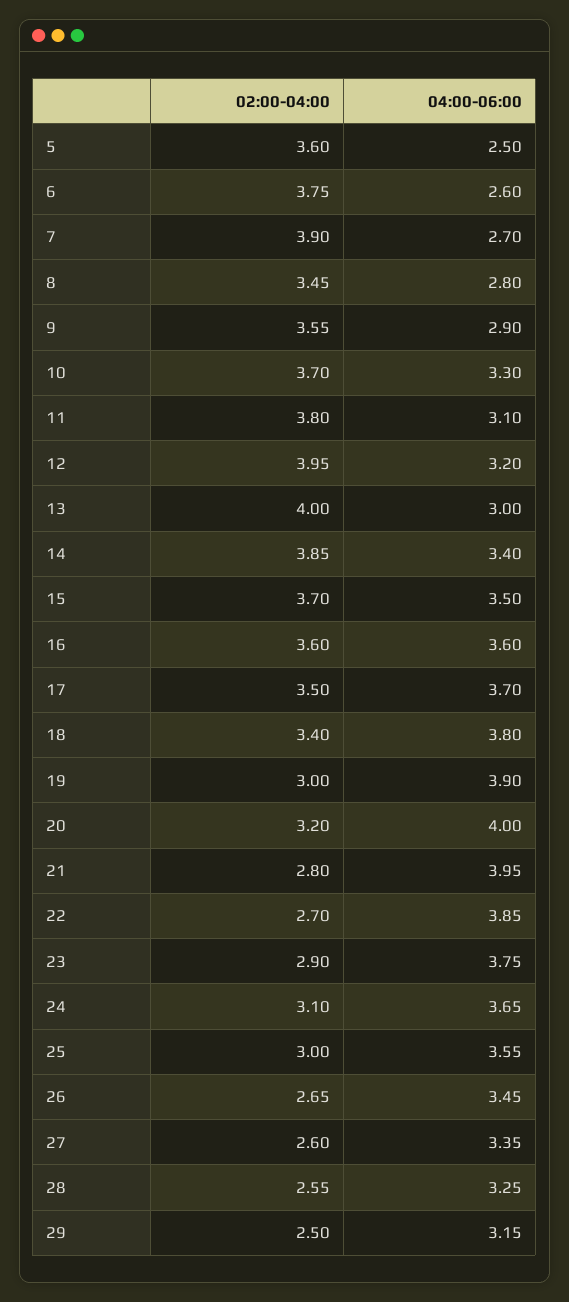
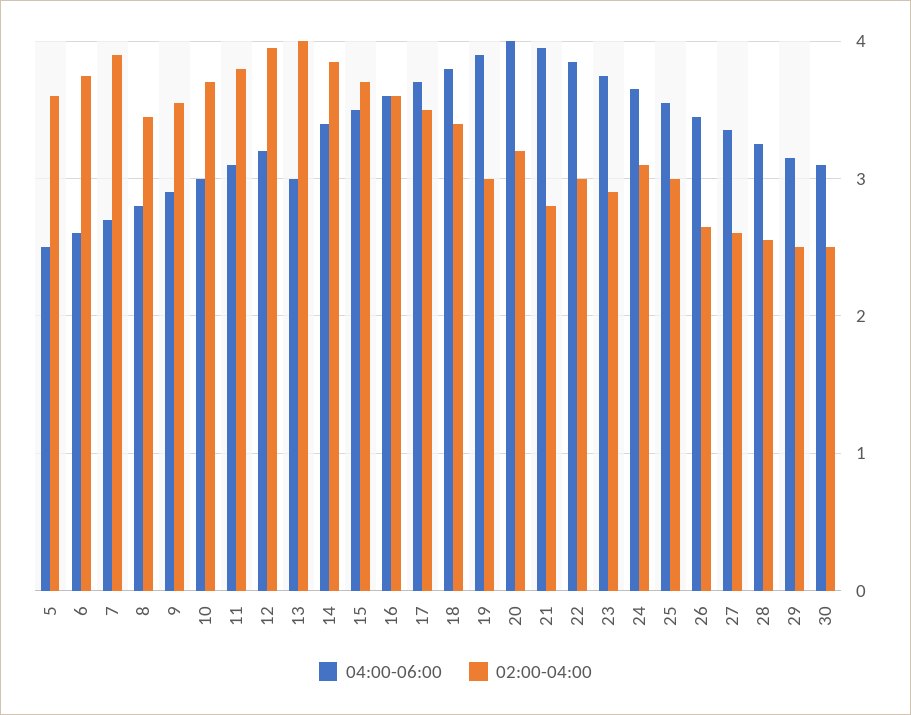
  {
    "02:00-04:00": {
      "5": 3.6,
      "6": 3.75,
      "7": 3.9,
      "8": 3.45,
      "9": 3.55,
      "10": 3.7,
      "11": 3.8,
      "12": 3.95,
      "13": 4,
      "14": 3.85,
      "15": 3.7,
      "16": 3.6,
      "17": 3.5,
      "18": 3.4,
      "19": 3,
      "20": 3.2,
      "21": 2.8,
-     "22": 2.7,
+     "22": 3,
      "23": 2.9,
      "24": 3.1,
      "25": 3,
      "26": 2.65,
      "27": 2.6,
      "28": 2.55,
-     "29": 2.5
+     "29": 2.5,
+     "30": 2.5
    },
    "04:00-06:00": {
      "5": 2.5,
      "6": 2.6,
      "7": 2.7,
      "8": 2.8,
      "9": 2.9,
-     "10": 3.3,
+     "10": 3,
      "11": 3.1,
      "12": 3.2,
      "13": 3,
      "14": 3.4,
      "15": 3.5,
      "16": 3.6,
      "17": 3.7,
      "18": 3.8,
      "19": 3.9,
      "20": 4,
      "21": 3.95,
      "22": 3.85,
      "23": 3.75,
      "24": 3.65,
      "25": 3.55,
      "26": 3.45,
      "27": 3.35,
      "28": 3.25,
-     "29": 3.15
+     "29": 3.15,
+     "30": 3.1
    }
  }

